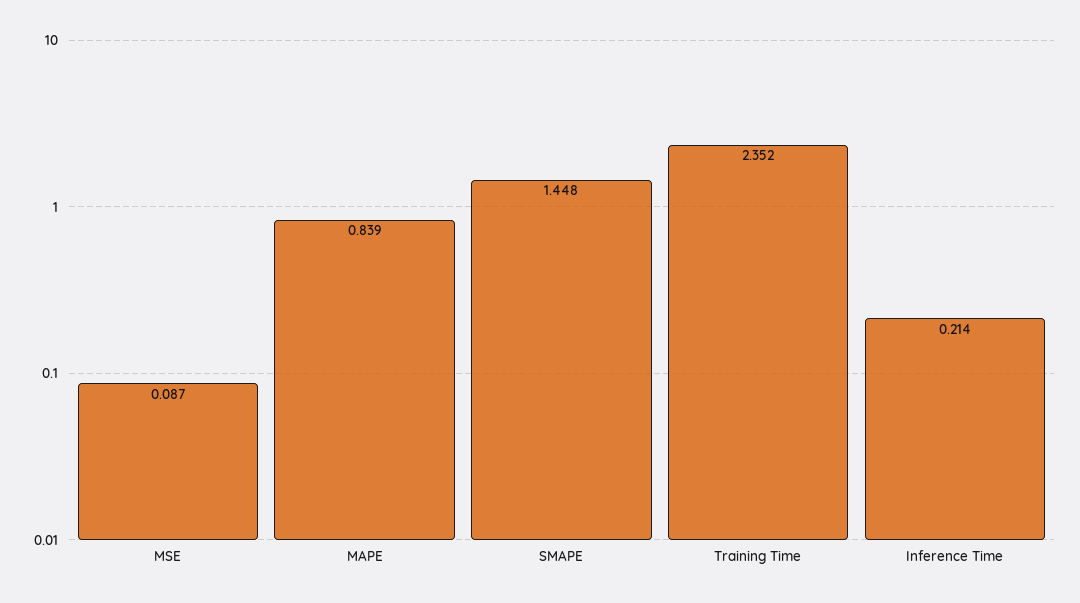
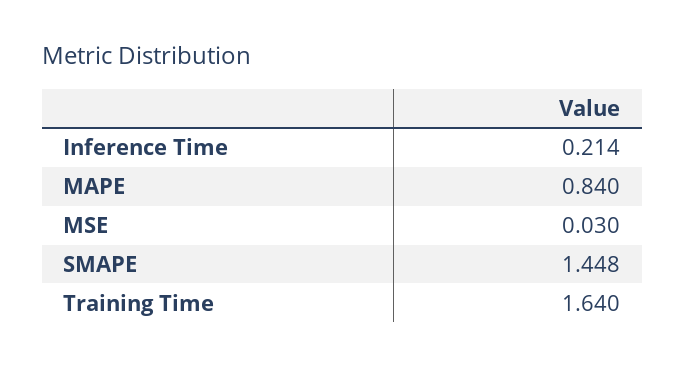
  {
-   "MSE": 0.087,
+   "MSE": 0.03,
-   "MAPE": 0.839,
+   "MAPE": 0.84,
    "SMAPE": 1.448,
-   "Training Time": 2.352,
+   "Training Time": 1.64,
    "Inference Time": 0.214
  }

